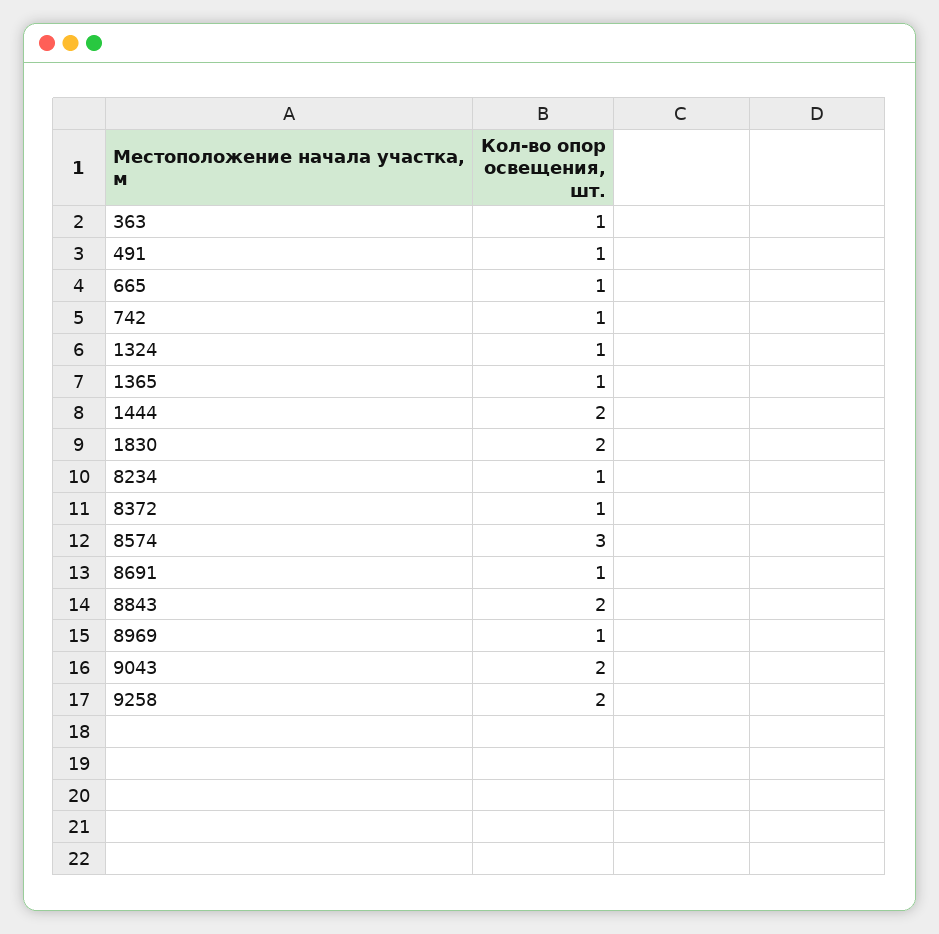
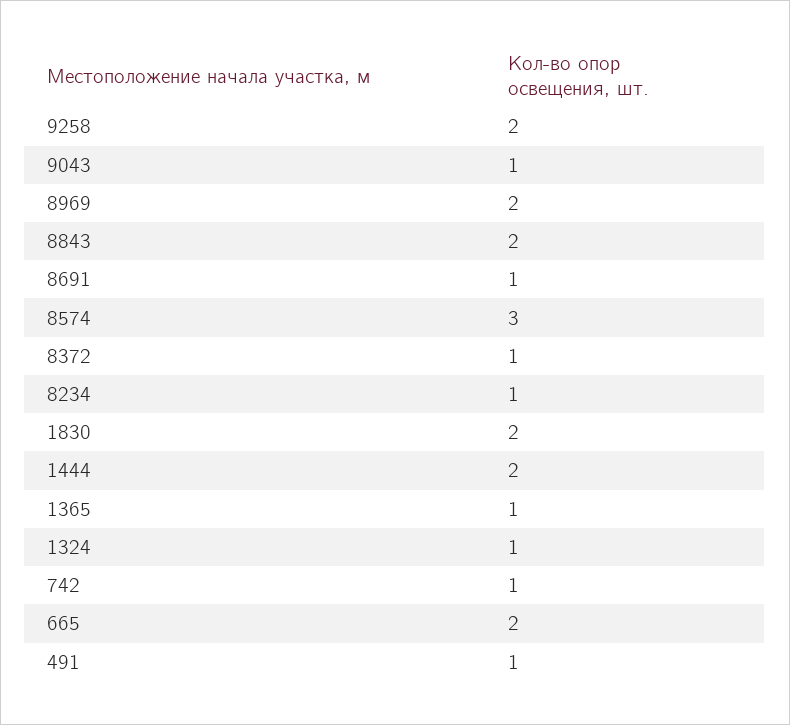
  {
-   "363": 1,
    "491": 1,
-   "665": 1,
+   "665": 2,
    "742": 1,
    "1324": 1,
    "1365": 1,
    "1444": 2,
    "1830": 2,
    "8234": 1,
    "8372": 1,
    "8574": 3,
    "8691": 1,
    "8843": 2,
-   "8969": 1,
+   "8969": 2,
-   "9043": 2,
+   "9043": 1,
    "9258": 2
  }

